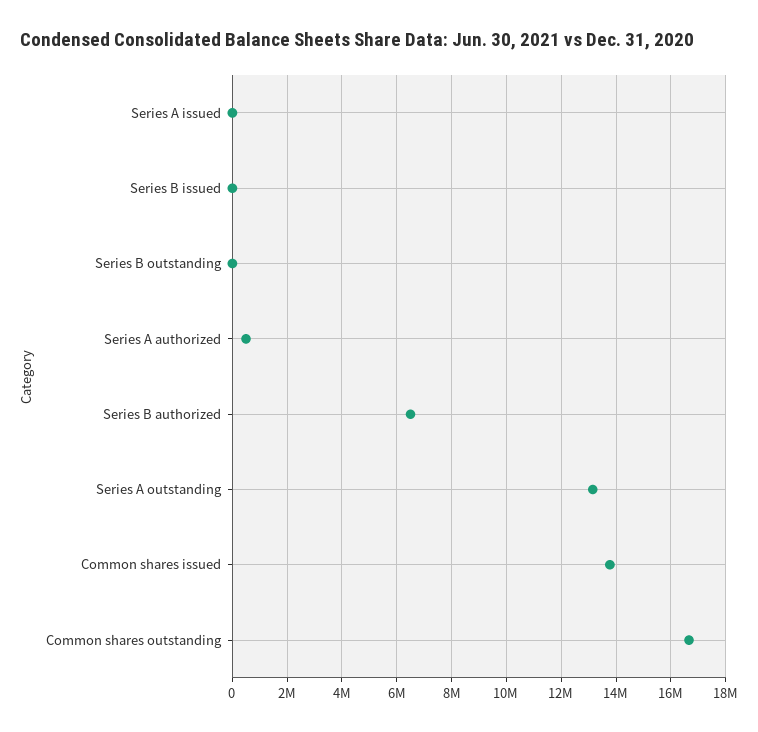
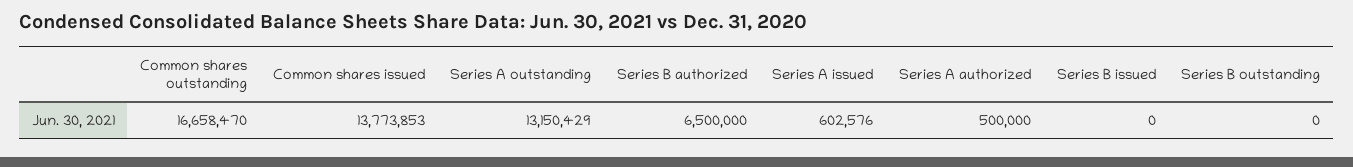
  {
-   "Series A issued": 0,
+   "Series A issued": 602576,
    "Series B issued": 0,
    "Series B outstanding": 0,
    "Series A authorized": 500000,
    "Series B authorized": 6500000,
    "Series A outstanding": 13150429,
    "Common shares issued": 13773853,
    "Common shares outstanding": 16658470
  }

